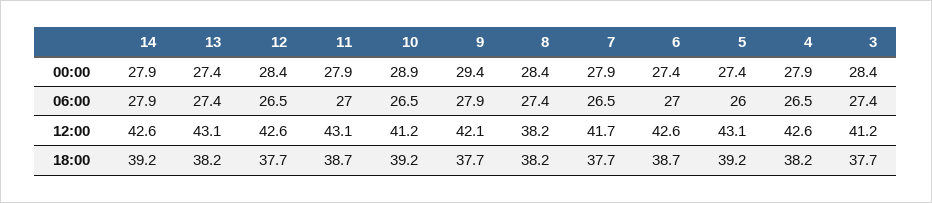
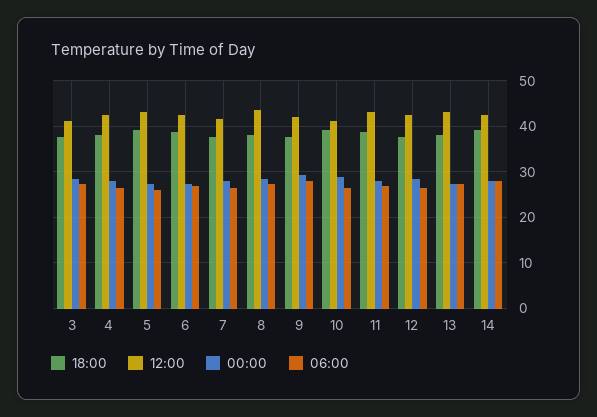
  {
    "00:00": {
      "14": 27.9,
      "13": 27.4,
      "12": 28.4,
      "11": 27.9,
      "10": 28.9,
      "9": 29.4,
      "8": 28.4,
      "7": 27.9,
      "6": 27.4,
      "5": 27.4,
      "4": 27.9,
      "3": 28.4
    },
    "06:00": {
      "14": 27.9,
      "13": 27.4,
      "12": 26.5,
      "11": 27,
      "10": 26.5,
      "9": 27.9,
      "8": 27.4,
      "7": 26.5,
      "6": 27,
      "5": 26,
      "4": 26.5,
      "3": 27.4
    },
    "12:00": {
      "14": 42.6,
      "13": 43.1,
      "12": 42.6,
      "11": 43.1,
      "10": 41.2,
      "9": 42.1,
-     "8": 38.2,
+     "8": 44,
      "7": 41.7,
      "6": 42.6,
      "5": 43.1,
      "4": 42.6,
      "3": 41.2
    },
    "18:00": {
      "14": 39.2,
      "13": 38.2,
      "12": 37.7,
      "11": 38.7,
      "10": 39.2,
      "9": 37.7,
      "8": 38.2,
      "7": 37.7,
      "6": 38.7,
      "5": 39.2,
      "4": 38.2,
      "3": 37.7
    }
  }

